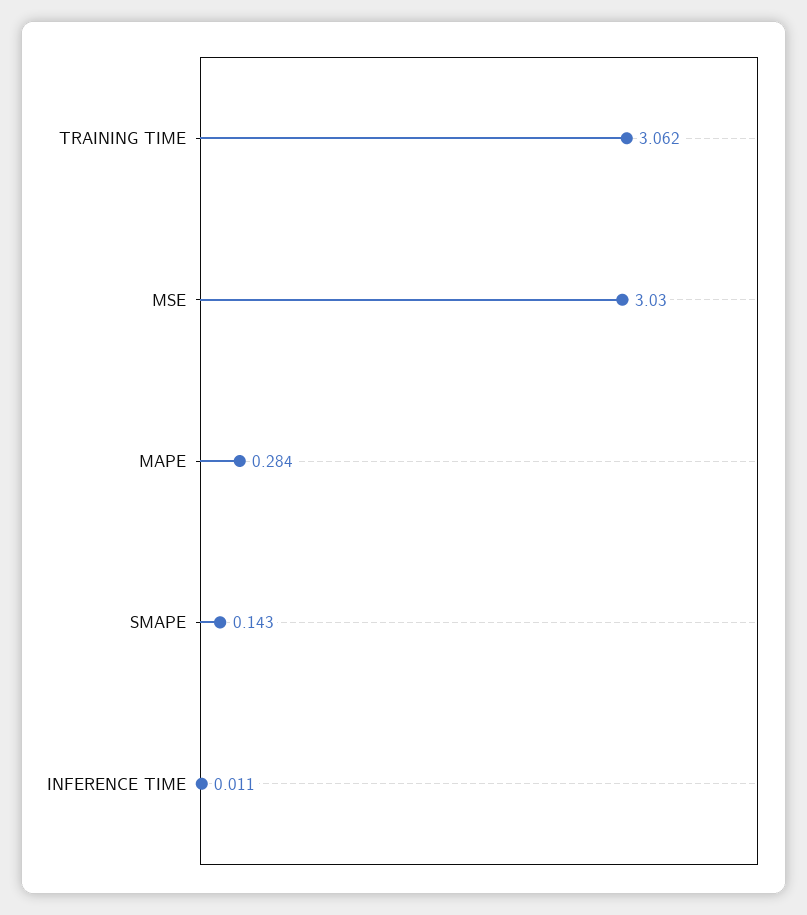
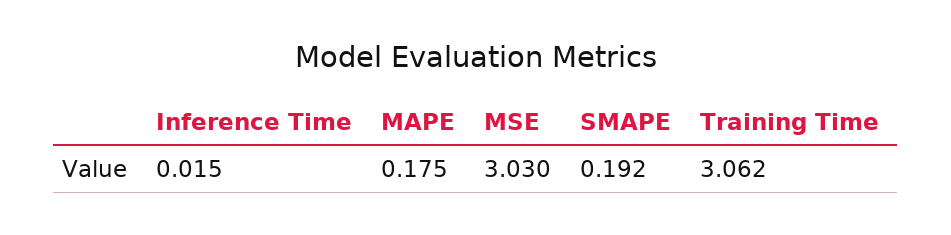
  {
    "TRAINING TIME": 3.062,
    "MSE": 3.03,
-   "MAPE": 0.284,
+   "MAPE": 0.175,
-   "SMAPE": 0.143,
+   "SMAPE": 0.192,
-   "INFERENCE TIME": 0.011
+   "INFERENCE TIME": 0.015
  }

